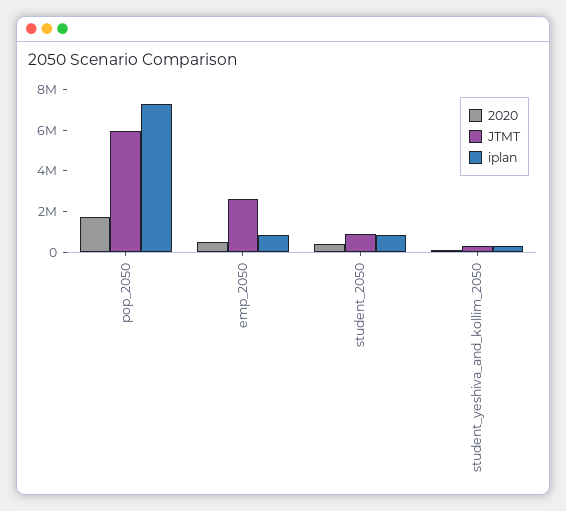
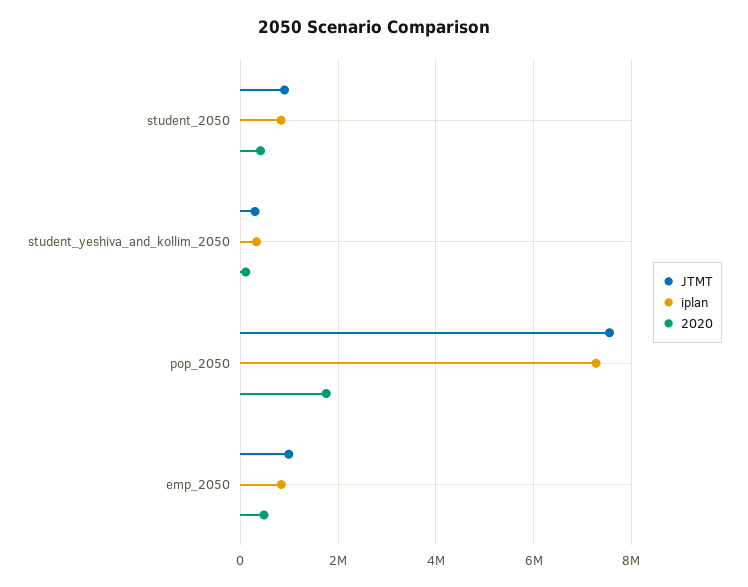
  {
    "2020": {
      "pop_2050": 1800000,
      "emp_2050": 400000,
      "student_2050": 400000,
      "student_yeshiva_and_kollim_2050": 200000
    },
    "JTMT": {
-     "pop_2050": 6000000,
+     "pop_2050": 7600000,
-     "emp_2050": 2500000,
+     "emp_2050": 1000000,
      "student_2050": 1000000,
      "student_yeshiva_and_kollim_2050": 200000
    },
    "iplan": {
      "pop_2050": 7200000,
      "emp_2050": 800000,
      "student_2050": 800000,
      "student_yeshiva_and_kollim_2050": 400000
    }
  }

